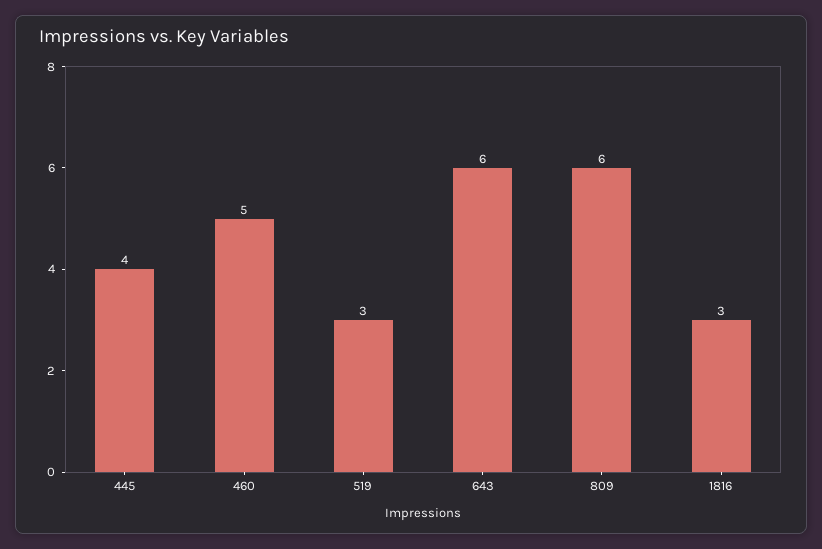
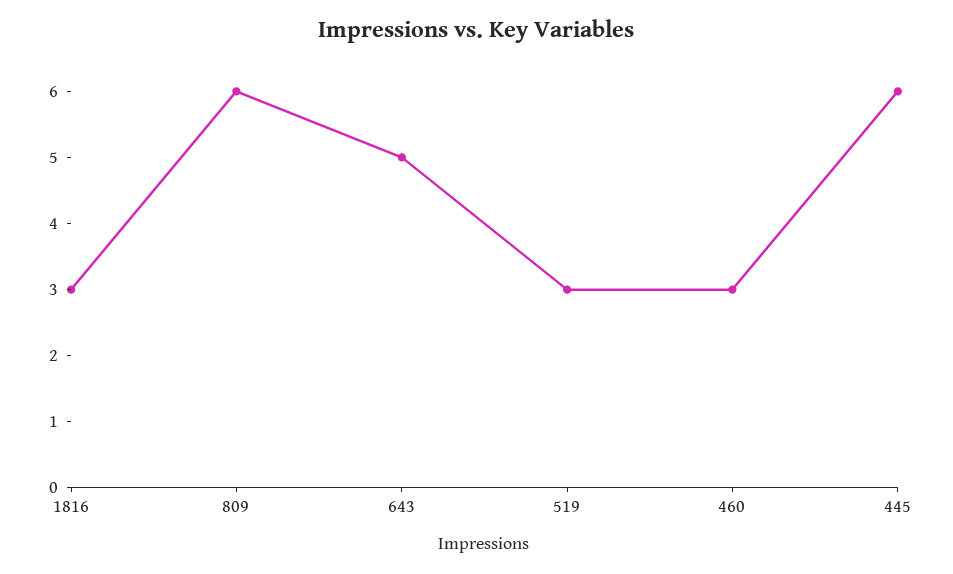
  {
-   "445": 4,
+   "445": 6,
-   "460": 5,
+   "460": 3,
    "519": 3,
-   "643": 6,
+   "643": 5,
    "809": 6,
    "1816": 3
  }

